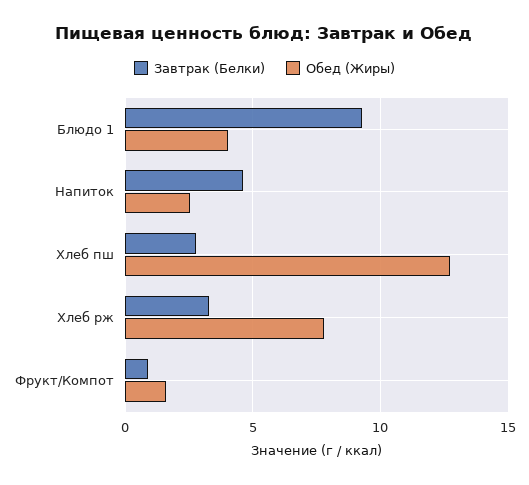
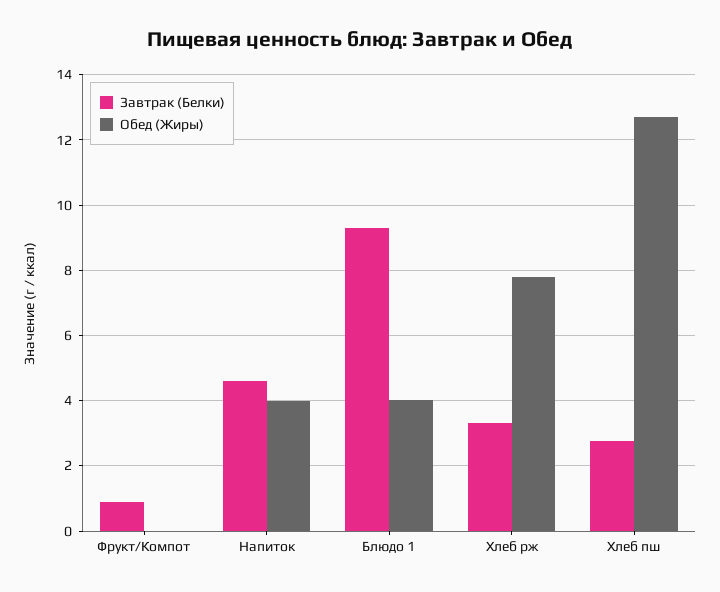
  {
    "Завтрак (Белки)": {
      "Блюдо 1": 9.2,
      "Напиток": 4.6,
      "Хлеб пш": 2.8,
      "Хлеб рж": 3.4,
      "Фрукт/Компот": 1
    },
    "Обед (Жиры)": {
      "Блюдо 1": 4,
-     "Напиток": 2.5,
+     "Напиток": 4,
      "Хлеб пш": 12.8,
      "Хлеб рж": 7.8,
-     "Фрукт/Компот": 1.5
+     "Фрукт/Компот": 0
    }
  }

